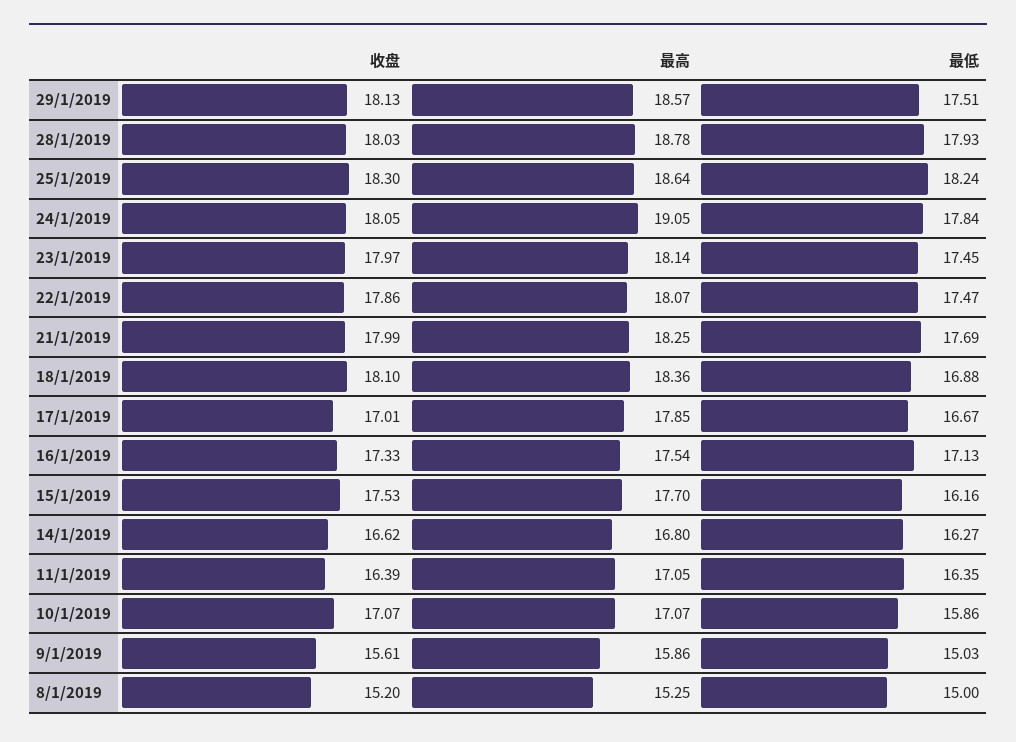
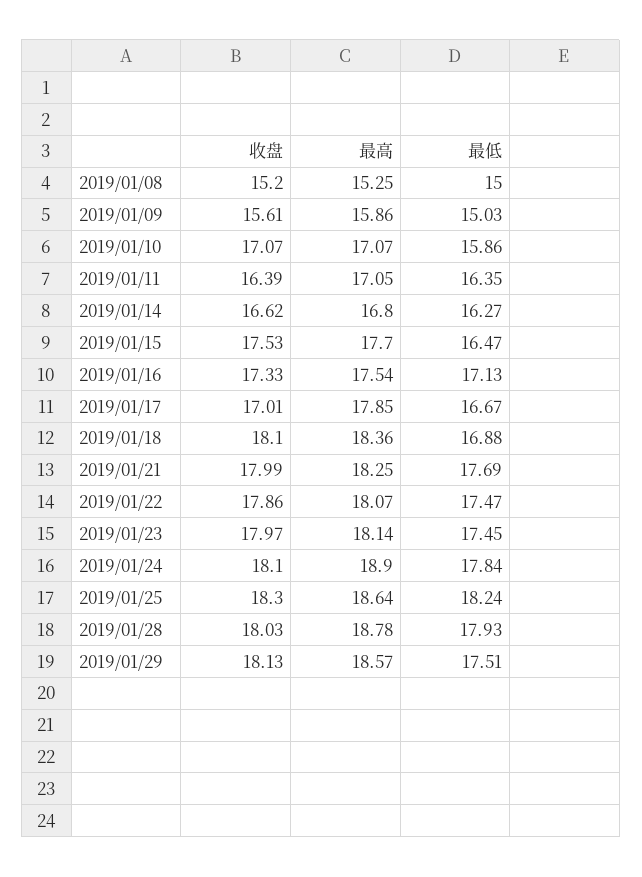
  {
    "收盘": {
      "29/1/2019": 18.13,
      "28/1/2019": 18.03,
      "25/1/2019": 18.3,
-     "24/1/2019": 18.05,
+     "24/1/2019": 18.1,
      "23/1/2019": 17.97,
      "22/1/2019": 17.86,
      "21/1/2019": 17.99,
      "18/1/2019": 18.1,
      "17/1/2019": 17.01,
      "16/1/2019": 17.33,
      "15/1/2019": 17.53,
      "14/1/2019": 16.62,
      "11/1/2019": 16.39,
      "10/1/2019": 17.07,
      "9/1/2019": 15.61,
      "8/1/2019": 15.2
    },
    "最高": {
      "29/1/2019": 18.57,
      "28/1/2019": 18.78,
      "25/1/2019": 18.64,
-     "24/1/2019": 19.05,
+     "24/1/2019": 18.9,
      "23/1/2019": 18.14,
      "22/1/2019": 18.07,
      "21/1/2019": 18.25,
      "18/1/2019": 18.36,
      "17/1/2019": 17.85,
      "16/1/2019": 17.54,
      "15/1/2019": 17.7,
      "14/1/2019": 16.8,
      "11/1/2019": 17.05,
      "10/1/2019": 17.07,
      "9/1/2019": 15.86,
      "8/1/2019": 15.25
    },
    "最低": {
      "29/1/2019": 17.51,
      "28/1/2019": 17.93,
      "25/1/2019": 18.24,
      "24/1/2019": 17.84,
      "23/1/2019": 17.45,
      "22/1/2019": 17.47,
      "21/1/2019": 17.69,
      "18/1/2019": 16.88,
      "17/1/2019": 16.67,
      "16/1/2019": 17.13,
-     "15/1/2019": 16.16,
+     "15/1/2019": 16.47,
      "14/1/2019": 16.27,
      "11/1/2019": 16.35,
      "10/1/2019": 15.86,
      "9/1/2019": 15.03,
      "8/1/2019": 15
    }
  }

